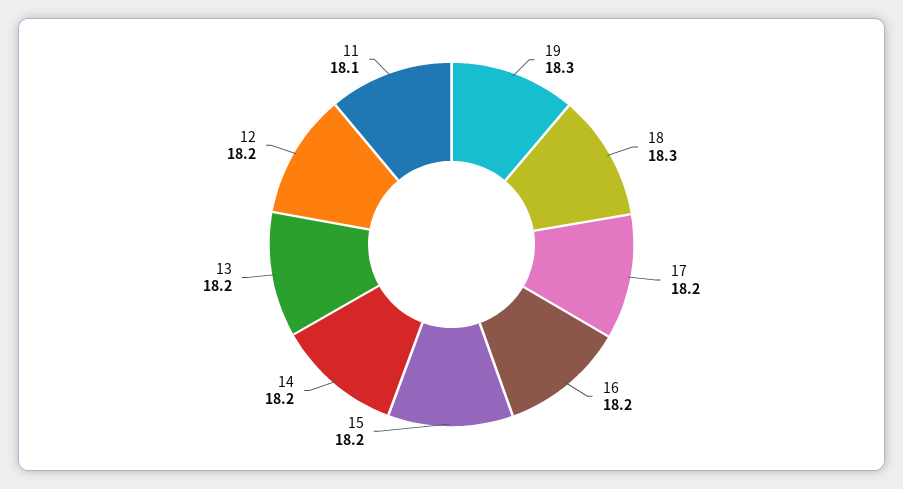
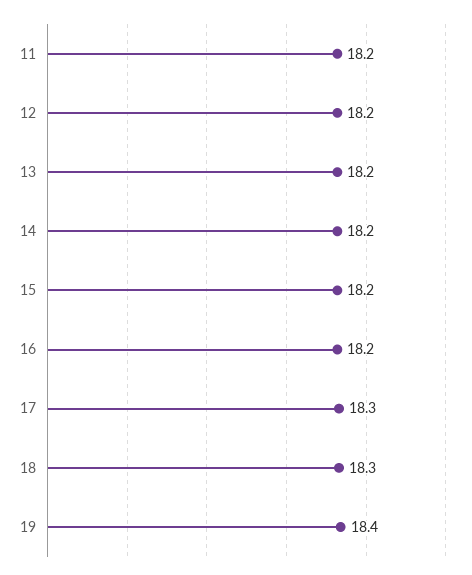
  {
-   "19": 18.3,
+   "19": 18.4,
    "18": 18.3,
-   "17": 18.2,
+   "17": 18.3,
    "16": 18.2,
    "15": 18.2,
    "14": 18.2,
    "13": 18.2,
    "12": 18.2,
-   "11": 18.1
+   "11": 18.2
  }

